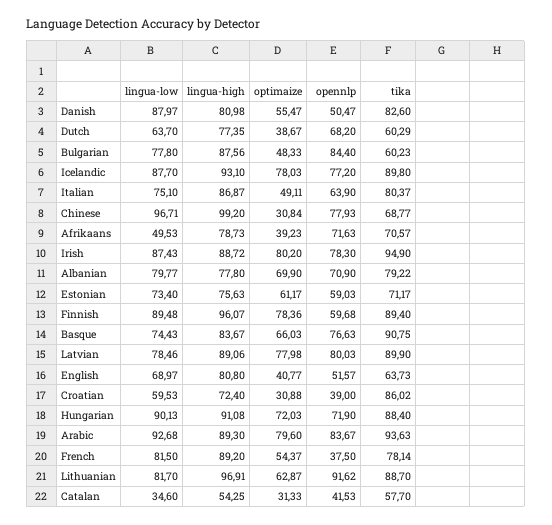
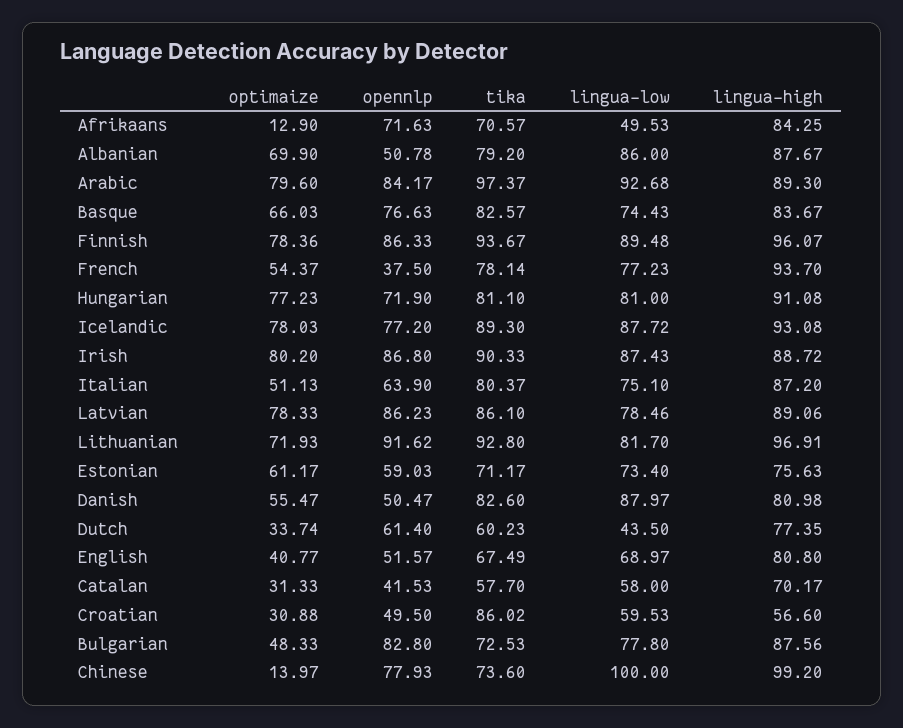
  {
    "lingua-low": {
      "Danish": 87.97,
-     "Dutch": 63.7,
+     "Dutch": 43.5,
      "Bulgarian": 77.8,
-     "Icelandic": 87.7,
+     "Icelandic": 87.72,
      "Italian": 75.1,
-     "Chinese": 96.71,
+     "Chinese": 100,
      "Afrikaans": 49.53,
      "Irish": 87.43,
-     "Albanian": 79.77,
+     "Albanian": 86,
      "Estonian": 73.4,
      "Finnish": 89.48,
      "Basque": 74.43,
      "Latvian": 78.46,
      "English": 68.97,
      "Croatian": 59.53,
-     "Hungarian": 90.13,
+     "Hungarian": 81,
      "Arabic": 92.68,
-     "French": 81.5,
+     "French": 77.23,
      "Lithuanian": 81.7,
-     "Catalan": 34.6
+     "Catalan": 58
    },
    "lingua-high": {
      "Danish": 80.98,
      "Dutch": 77.35,
      "Bulgarian": 87.56,
-     "Icelandic": 93.1,
+     "Icelandic": 93.08,
-     "Italian": 86.87,
+     "Italian": 87.2,
      "Chinese": 99.2,
-     "Afrikaans": 78.73,
+     "Afrikaans": 84.25,
      "Irish": 88.72,
-     "Albanian": 77.8,
+     "Albanian": 87.67,
      "Estonian": 75.63,
      "Finnish": 96.07,
      "Basque": 83.67,
      "Latvian": 89.06,
      "English": 80.8,
-     "Croatian": 72.4,
+     "Croatian": 56.6,
      "Hungarian": 91.08,
      "Arabic": 89.3,
-     "French": 89.2,
+     "French": 93.7,
      "Lithuanian": 96.91,
-     "Catalan": 54.25
+     "Catalan": 70.17
    },
    "optimaize": {
      "Danish": 55.47,
-     "Dutch": 38.67,
+     "Dutch": 33.74,
      "Bulgarian": 48.33,
      "Icelandic": 78.03,
-     "Italian": 49.11,
+     "Italian": 51.13,
-     "Chinese": 30.84,
+     "Chinese": 13.97,
-     "Afrikaans": 39.23,
+     "Afrikaans": 12.9,
      "Irish": 80.2,
      "Albanian": 69.9,
      "Estonian": 61.17,
      "Finnish": 78.36,
      "Basque": 66.03,
-     "Latvian": 77.98,
+     "Latvian": 78.33,
      "English": 40.77,
      "Croatian": 30.88,
-     "Hungarian": 72.03,
+     "Hungarian": 77.23,
      "Arabic": 79.6,
      "French": 54.37,
-     "Lithuanian": 62.87,
+     "Lithuanian": 71.93,
      "Catalan": 31.33
    },
    "opennlp": {
      "Danish": 50.47,
-     "Dutch": 68.2,
+     "Dutch": 61.4,
-     "Bulgarian": 84.4,
+     "Bulgarian": 82.8,
      "Icelandic": 77.2,
      "Italian": 63.9,
      "Chinese": 77.93,
      "Afrikaans": 71.63,
-     "Irish": 78.3,
+     "Irish": 86.8,
-     "Albanian": 70.9,
+     "Albanian": 50.78,
      "Estonian": 59.03,
-     "Finnish": 59.68,
+     "Finnish": 86.33,
      "Basque": 76.63,
-     "Latvian": 80.03,
+     "Latvian": 86.23,
      "English": 51.57,
-     "Croatian": 39,
+     "Croatian": 49.5,
      "Hungarian": 71.9,
-     "Arabic": 83.67,
+     "Arabic": 84.17,
      "French": 37.5,
      "Lithuanian": 91.62,
      "Catalan": 41.53
    },
    "tika": {
      "Danish": 82.6,
-     "Dutch": 60.29,
+     "Dutch": 60.23,
-     "Bulgarian": 60.23,
+     "Bulgarian": 72.53,
-     "Icelandic": 89.8,
+     "Icelandic": 89.3,
      "Italian": 80.37,
-     "Chinese": 68.77,
+     "Chinese": 73.6,
      "Afrikaans": 70.57,
-     "Irish": 94.9,
+     "Irish": 90.33,
-     "Albanian": 79.22,
+     "Albanian": 79.2,
      "Estonian": 71.17,
-     "Finnish": 89.4,
+     "Finnish": 93.67,
-     "Basque": 90.75,
+     "Basque": 82.57,
-     "Latvian": 89.9,
+     "Latvian": 86.1,
-     "English": 63.73,
+     "English": 67.49,
      "Croatian": 86.02,
-     "Hungarian": 88.4,
+     "Hungarian": 81.1,
-     "Arabic": 93.63,
+     "Arabic": 97.37,
      "French": 78.14,
-     "Lithuanian": 88.7,
+     "Lithuanian": 92.8,
      "Catalan": 57.7
    }
  }

